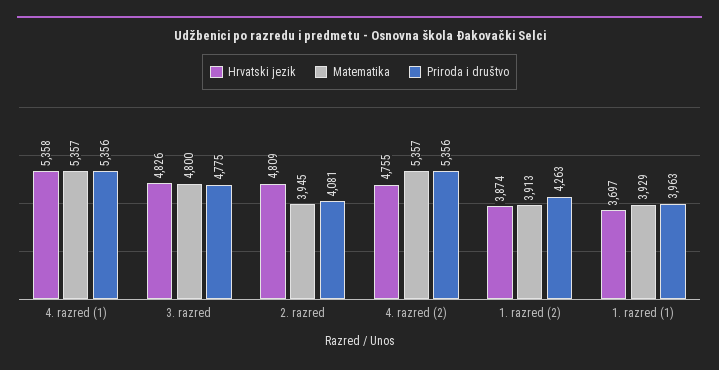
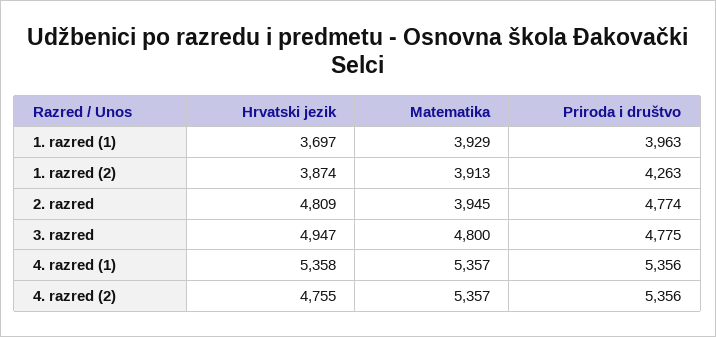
  {
    "Hrvatski jezik": {
      "4. razred (1)": 5358,
-     "3. razred": 4826,
+     "3. razred": 4947,
      "2. razred": 4809,
      "4. razred (2)": 4755,
      "1. razred (2)": 3874,
      "1. razred (1)": 3697
    },
    "Matematika": {
      "4. razred (1)": 5357,
      "3. razred": 4800,
      "2. razred": 3945,
      "4. razred (2)": 5357,
      "1. razred (2)": 3913,
      "1. razred (1)": 3929
    },
    "Priroda i društvo": {
      "4. razred (1)": 5356,
      "3. razred": 4775,
-     "2. razred": 4081,
+     "2. razred": 4774,
      "4. razred (2)": 5356,
      "1. razred (2)": 4263,
      "1. razred (1)": 3963
    }
  }

